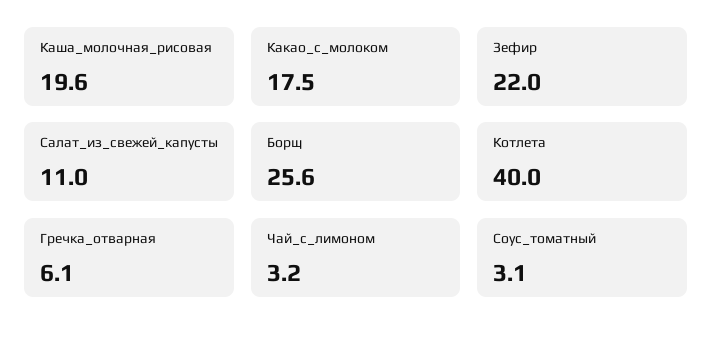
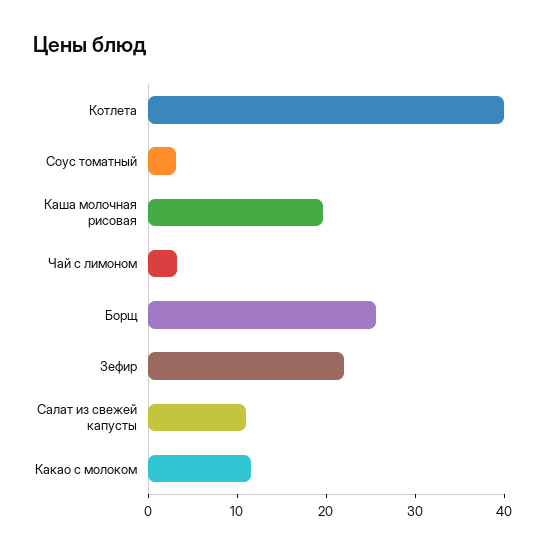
  {
    "Каша_молочная_рисовая": 19.6,
-   "Какао_с_молоком": 17.5,
+   "Какао_с_молоком": 12,
    "Зефир": 22,
    "Салат_из_свежей_капусты": 11,
    "Борщ": 25.6,
    "Котлета": 40,
-   "Гречка_отварная": 6.1,
    "Чай_с_лимоном": 3.2,
    "Соус_томатный": 3.1
  }

